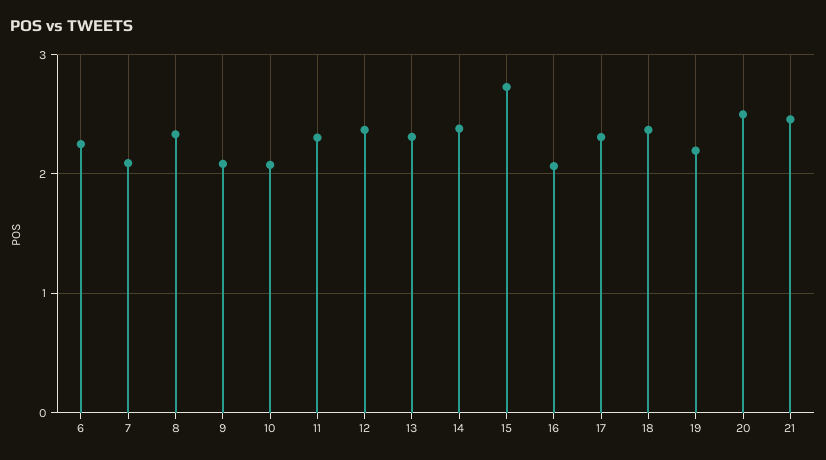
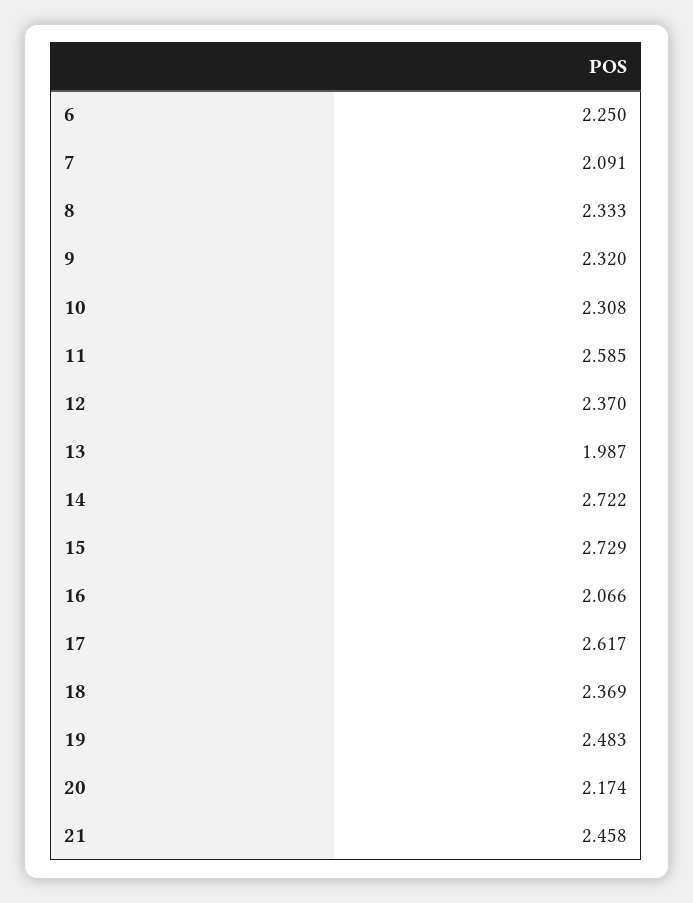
  {
    "6": 2.25,
    "7": 2.091,
    "8": 2.333,
-   "9": 2.1,
+   "9": 2.32,
-   "10": 2.1,
+   "10": 2.308,
-   "11": 2.3,
+   "11": 2.585,
    "12": 2.37,
-   "13": 2.3,
+   "13": 1.987,
-   "14": 2.4,
+   "14": 2.722,
    "15": 2.729,
    "16": 2.066,
-   "17": 2.3,
+   "17": 2.617,
    "18": 2.369,
-   "19": 2.2,
+   "19": 2.483,
-   "20": 2.5,
+   "20": 2.174,
    "21": 2.458
  }

